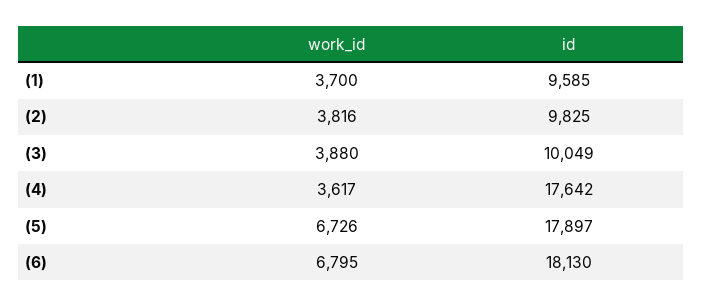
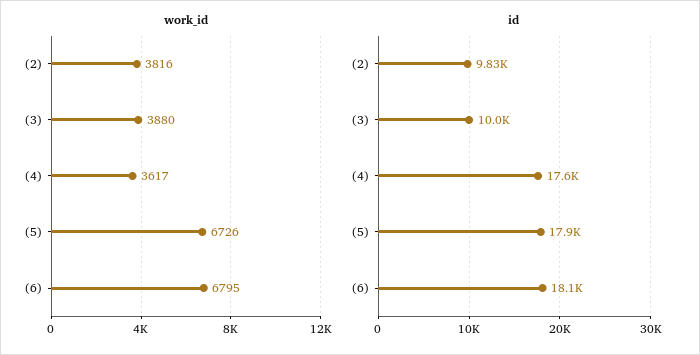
  {
    "work_id": {
-     "(1)": 3700,
      "(2)": 3816,
      "(3)": 3880,
      "(4)": 3617,
      "(5)": 6726,
      "(6)": 6795
    },
    "id": {
-     "(1)": 9585,
      "(2)": 9825,
      "(3)": 10049,
      "(4)": 17642,
      "(5)": 17897,
      "(6)": 18130
    }
  }

